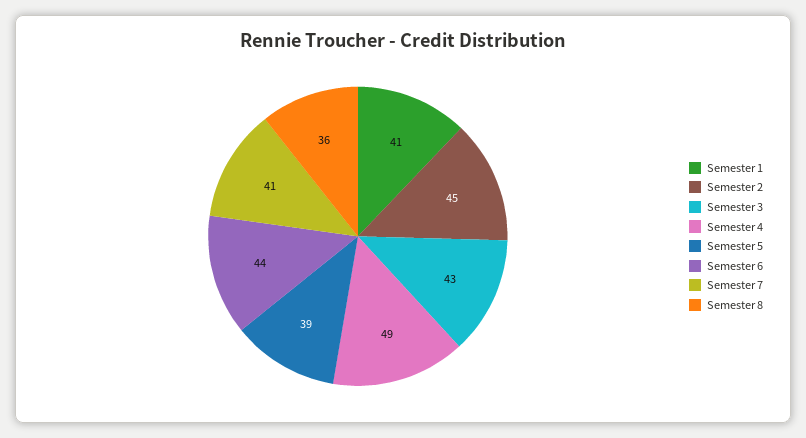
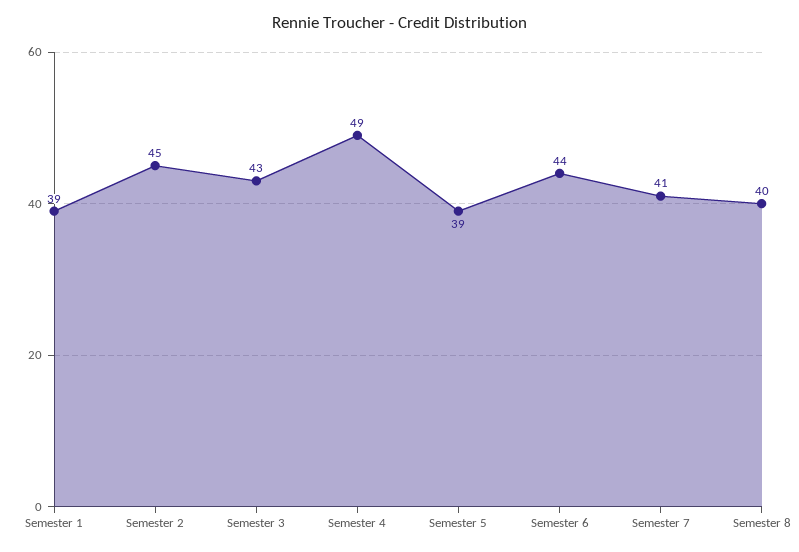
  {
-   "Semester 1": 41,
+   "Semester 1": 39,
    "Semester 2": 45,
    "Semester 3": 43,
    "Semester 4": 49,
    "Semester 5": 39,
    "Semester 6": 44,
    "Semester 7": 41,
-   "Semester 8": 36
+   "Semester 8": 40
  }

